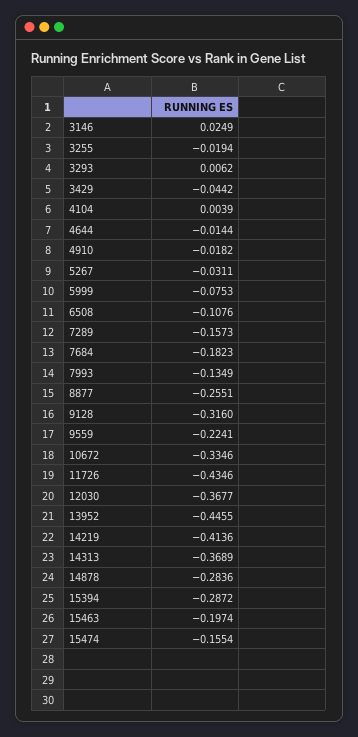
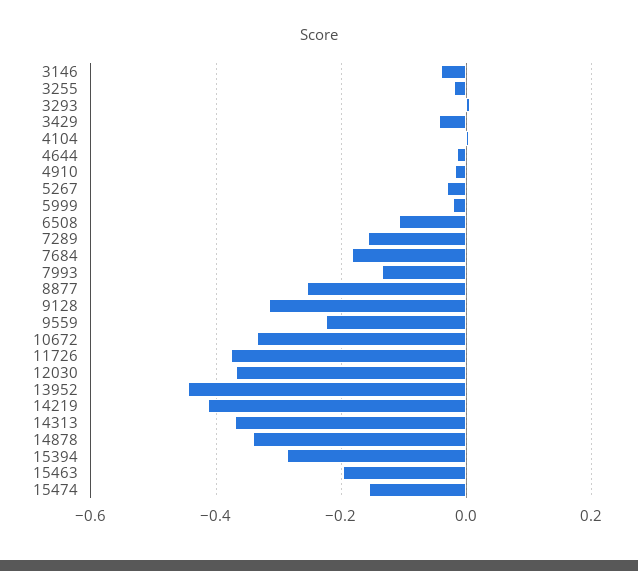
  {
-   "3146": 0.0249,
+   "3146": -0.04,
    "3255": -0.0194,
    "3293": 0.0062,
    "3429": -0.0442,
    "4104": 0.0039,
    "4644": -0.0144,
    "4910": -0.0182,
    "5267": -0.0311,
-   "5999": -0.0753,
+   "5999": -0.02,
    "6508": -0.1076,
    "7289": -0.1573,
    "7684": -0.1823,
    "7993": -0.1349,
    "8877": -0.2551,
    "9128": -0.316,
    "9559": -0.2241,
    "10672": -0.3346,
-   "11726": -0.4346,
+   "11726": -0.38,
    "12030": -0.3677,
    "13952": -0.4455,
    "14219": -0.4136,
    "14313": -0.3689,
-   "14878": -0.2836,
+   "14878": -0.34,
    "15394": -0.2872,
    "15463": -0.1974,
    "15474": -0.1554
  }

